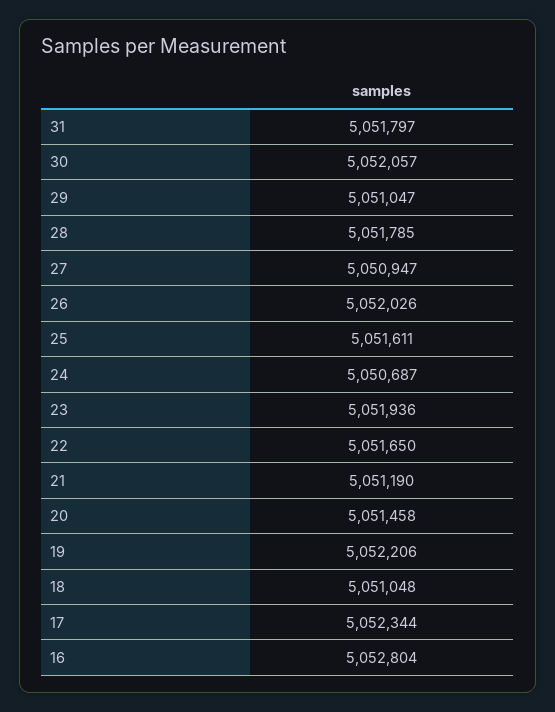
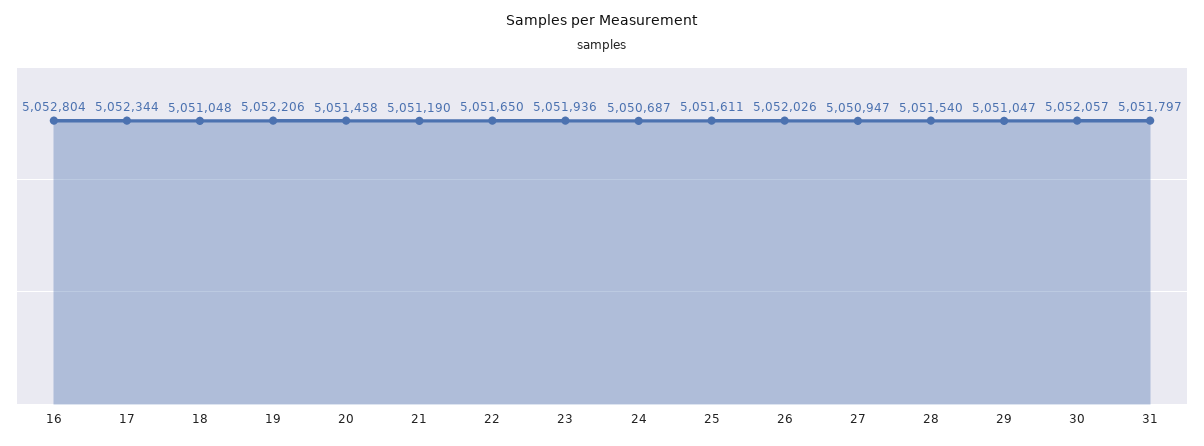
  {
    "31": 5051797,
    "30": 5052057,
    "29": 5051047,
-   "28": 5051785,
+   "28": 5051540,
    "27": 5050947,
    "26": 5052026,
    "25": 5051611,
    "24": 5050687,
    "23": 5051936,
    "22": 5051650,
    "21": 5051190,
    "20": 5051458,
    "19": 5052206,
    "18": 5051048,
    "17": 5052344,
    "16": 5052804
  }

